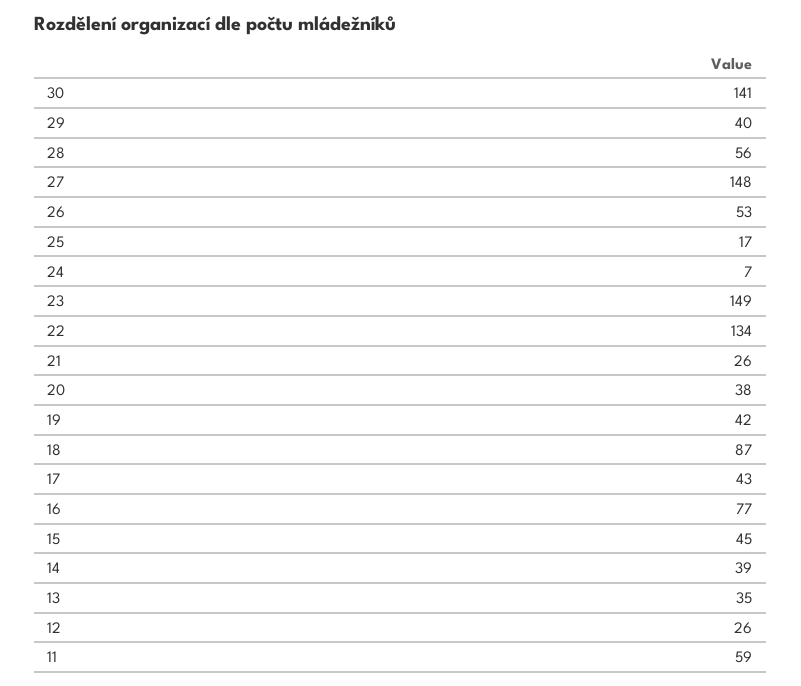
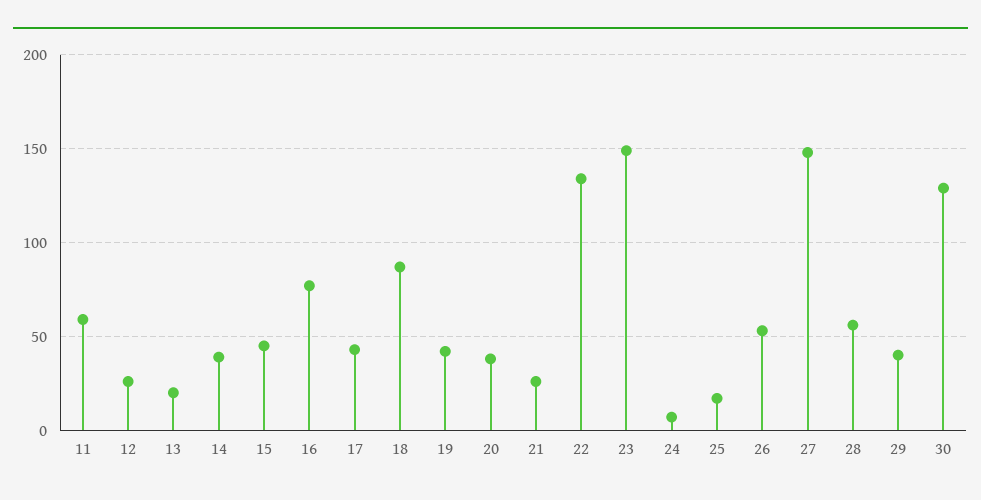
  {
-   "30": 141,
+   "30": 130,
    "29": 40,
    "28": 56,
    "27": 148,
    "26": 53,
    "25": 17,
    "24": 7,
    "23": 149,
    "22": 134,
    "21": 26,
    "20": 38,
    "19": 42,
    "18": 87,
    "17": 43,
    "16": 77,
    "15": 45,
    "14": 39,
-   "13": 35,
+   "13": 20,
    "12": 26,
    "11": 59
  }

